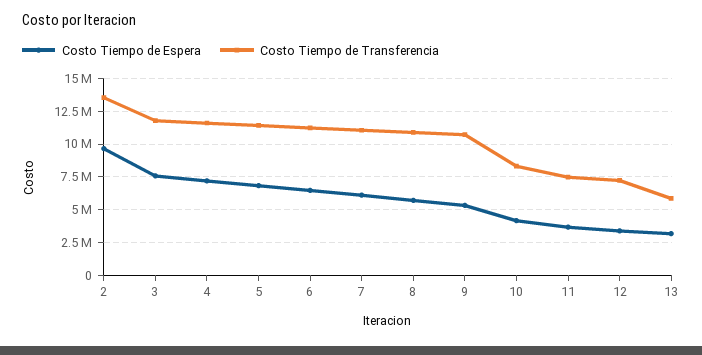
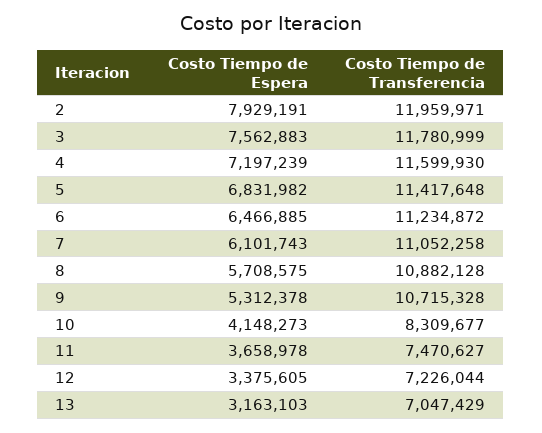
  {
    "Costo Tiempo de Espera": {
-     "2": 9500000,
+     "2": 7929191,
      "3": 7562883,
      "4": 7197239,
      "5": 6831982,
      "6": 6466885,
      "7": 6101743,
      "8": 5708575,
      "9": 5312378,
      "10": 4148273,
      "11": 3658978,
      "12": 3375605,
      "13": 3163103
    },
    "Costo Tiempo de Transferencia": {
-     "2": 13500000,
+     "2": 11959971,
      "3": 11780999,
      "4": 11599930,
      "5": 11417648,
      "6": 11234872,
      "7": 11052258,
      "8": 10882128,
      "9": 10715328,
      "10": 8309677,
      "11": 7470627,
      "12": 7226044,
-     "13": 6000000
+     "13": 7047429
    }
  }

